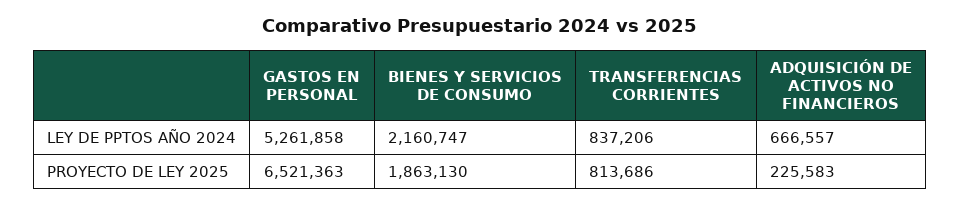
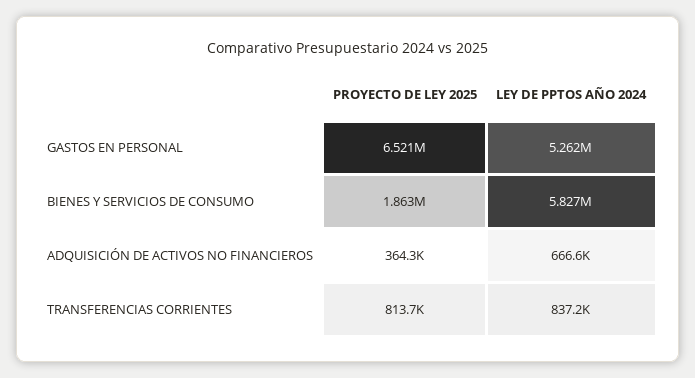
  {
    "GASTOS EN PERSONAL": {
      "LEY DE PPTOS AÑO 2024": 5261858,
      "PROYECTO DE LEY 2025": 6521363
    },
    "BIENES Y SERVICIOS DE CONSUMO": {
-     "LEY DE PPTOS AÑO 2024": 2160747,
+     "LEY DE PPTOS AÑO 2024": 5827000,
      "PROYECTO DE LEY 2025": 1863130
    },
    "TRANSFERENCIAS CORRIENTES": {
      "LEY DE PPTOS AÑO 2024": 837206,
      "PROYECTO DE LEY 2025": 813686
    },
    "ADQUISICIÓN DE ACTIVOS NO FINANCIEROS": {
      "LEY DE PPTOS AÑO 2024": 666557,
-     "PROYECTO DE LEY 2025": 225583
+     "PROYECTO DE LEY 2025": 364300
    }
  }

